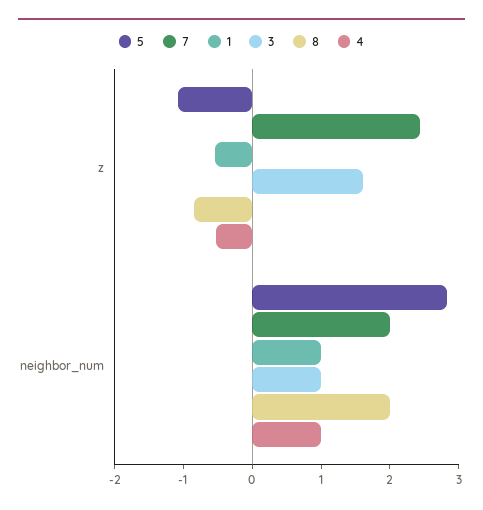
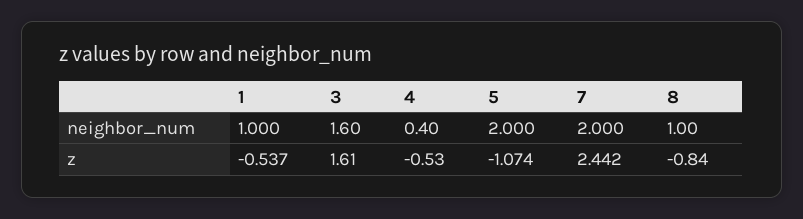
  {
    "5": {
      "z": -1.074,
-     "neighbor_num": 2.8
+     "neighbor_num": 2
    },
    "7": {
      "z": 2.442,
      "neighbor_num": 2
    },
    "1": {
      "z": -0.537,
      "neighbor_num": 1
    },
    "3": {
      "z": 1.61,
-     "neighbor_num": 1
+     "neighbor_num": 1.6
    },
    "8": {
      "z": -0.84,
-     "neighbor_num": 2
+     "neighbor_num": 1
    },
    "4": {
      "z": -0.53,
-     "neighbor_num": 1
+     "neighbor_num": 0.4
    }
  }

